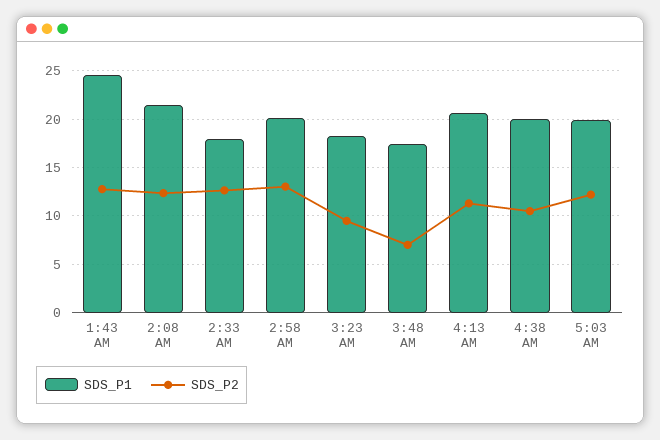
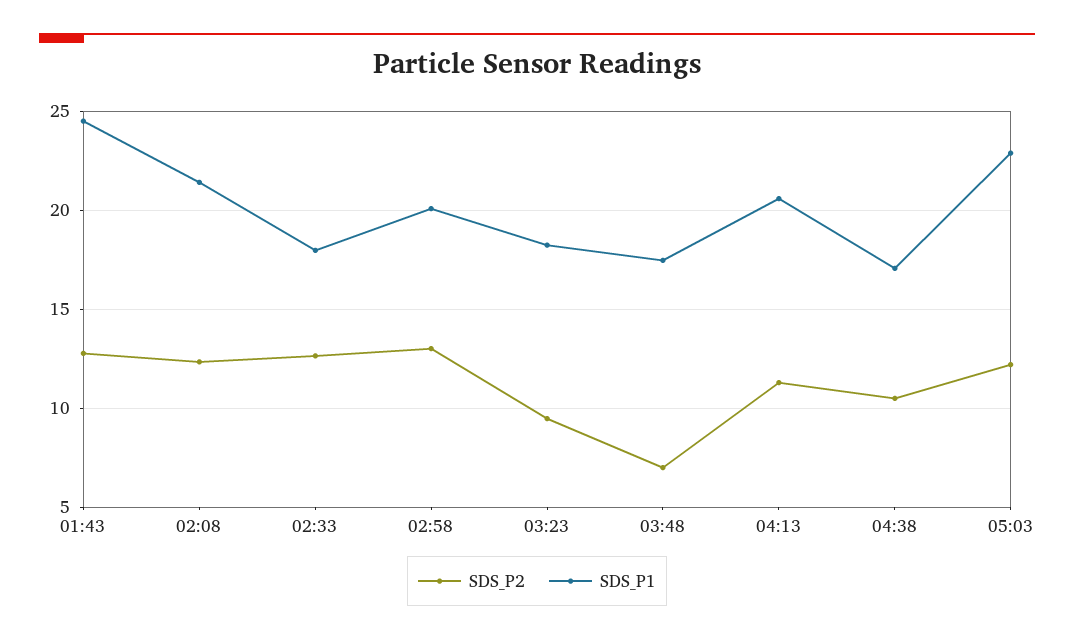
  {
    "SDS_P1": {
      "1:43 AM": 24.5,
      "2:08 AM": 21.5,
      "2:33 AM": 18,
      "2:58 AM": 20,
      "3:23 AM": 18.5,
      "3:48 AM": 17.5,
      "4:13 AM": 20.5,
-     "4:38 AM": 20,
+     "4:38 AM": 17,
-     "5:03 AM": 20
+     "5:03 AM": 23
    },
    "SDS_P2": {
      "1:43 AM": 13,
      "2:08 AM": 12.5,
      "2:33 AM": 12.5,
      "2:58 AM": 13,
      "3:23 AM": 9.5,
      "3:48 AM": 7,
      "4:13 AM": 11.5,
      "4:38 AM": 10.5,
      "5:03 AM": 12
    }
  }

